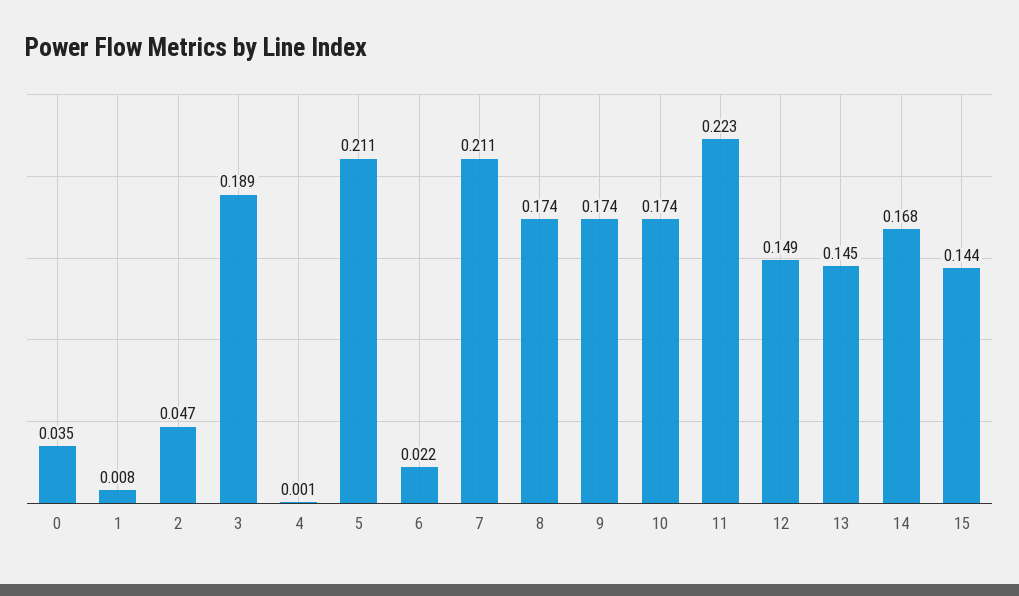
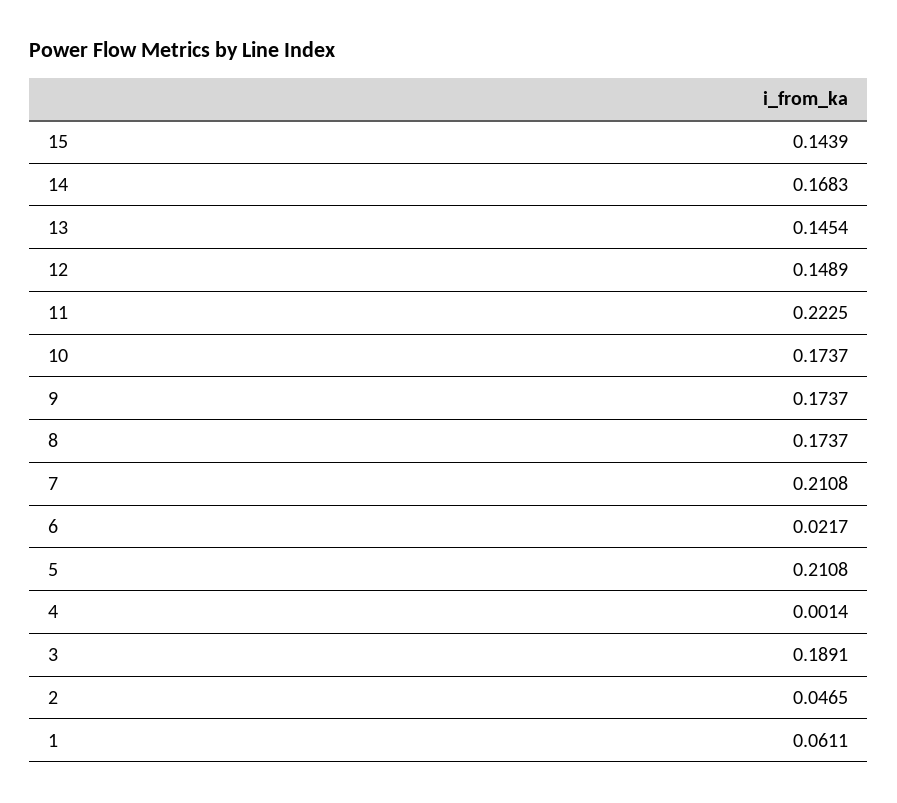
  {
-   "0": 0.035,
-   "1": 0.008,
+   "1": 0.0611,
    "2": 0.0465,
    "3": 0.1891,
    "4": 0.0014,
    "5": 0.2108,
    "6": 0.0217,
    "7": 0.2108,
    "8": 0.1737,
    "9": 0.1737,
    "10": 0.1737,
    "11": 0.2225,
    "12": 0.1489,
    "13": 0.1454,
    "14": 0.1683,
    "15": 0.1439
  }

